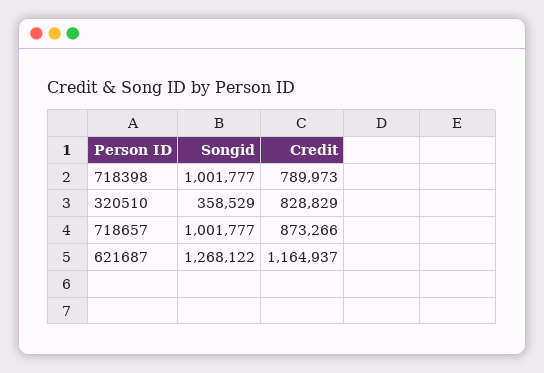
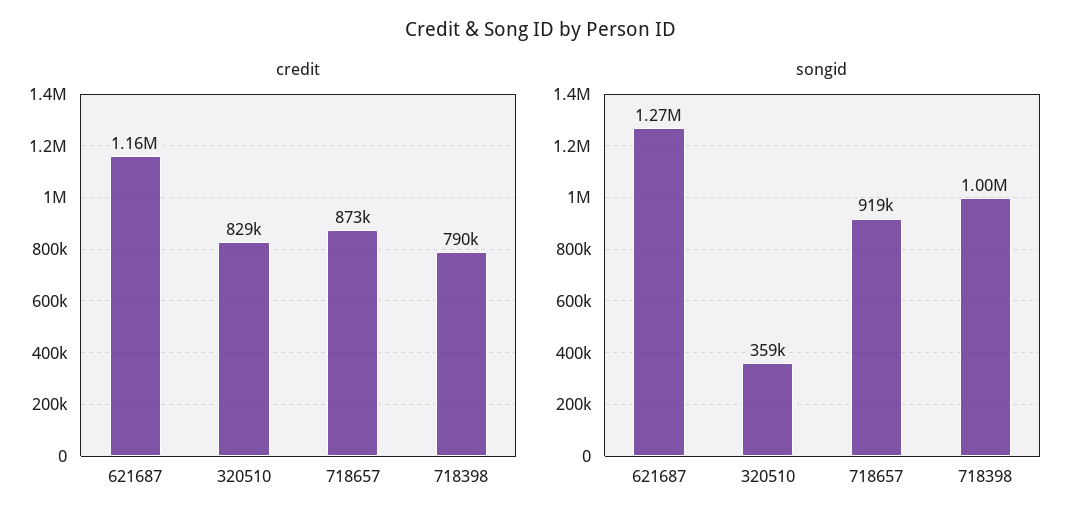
  {
    "Songid": {
      "718398": 1001777,
      "320510": 358529,
-     "718657": 1001777,
+     "718657": 919000,
      "621687": 1268122
    },
    "Credit": {
      "718398": 789973,
      "320510": 828829,
      "718657": 873266,
      "621687": 1164937
    }
  }

